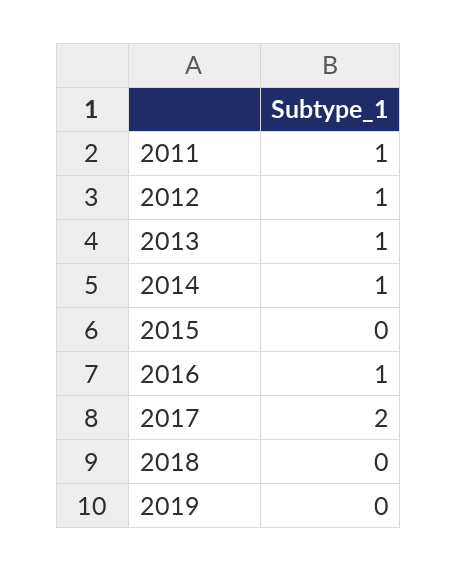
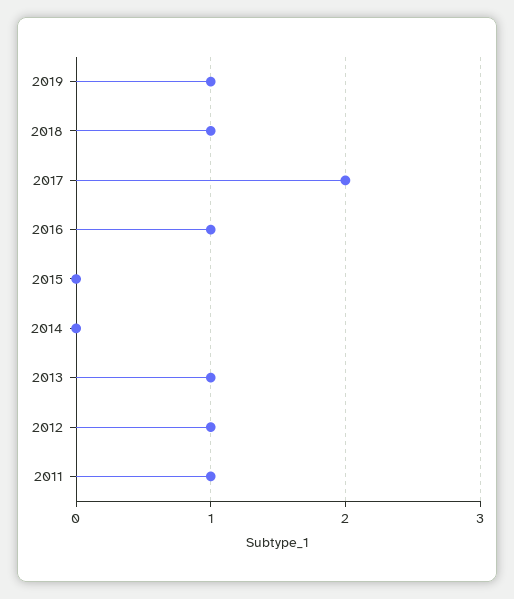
  {
    "2011": 1,
    "2012": 1,
    "2013": 1,
-   "2014": 1,
+   "2014": 0,
    "2015": 0,
    "2016": 1,
    "2017": 2,
-   "2018": 0,
+   "2018": 1,
-   "2019": 0
+   "2019": 1
  }

